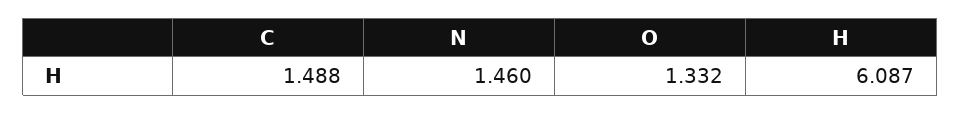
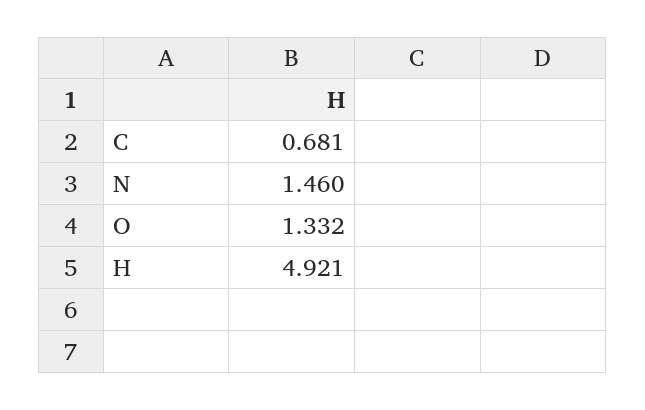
  {
-   "C": 1.488,
+   "C": 0.681,
    "N": 1.46,
    "O": 1.332,
-   "H": 6.087
+   "H": 4.921
  }

